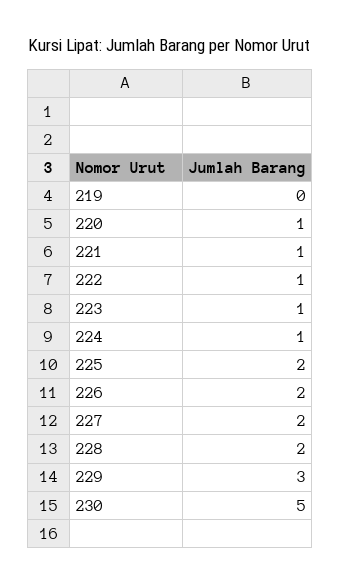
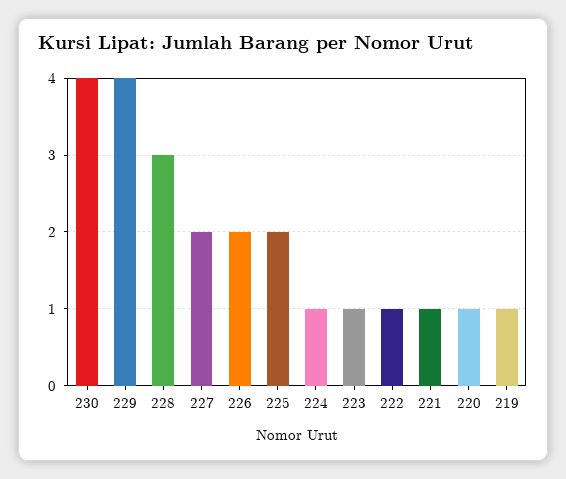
  {
-   "219": 0,
+   "219": 1,
    "220": 1,
    "221": 1,
    "222": 1,
    "223": 1,
    "224": 1,
    "225": 2,
    "226": 2,
    "227": 2,
-   "228": 2,
+   "228": 3,
-   "229": 3,
+   "229": 4,
-   "230": 5
+   "230": 4
  }

